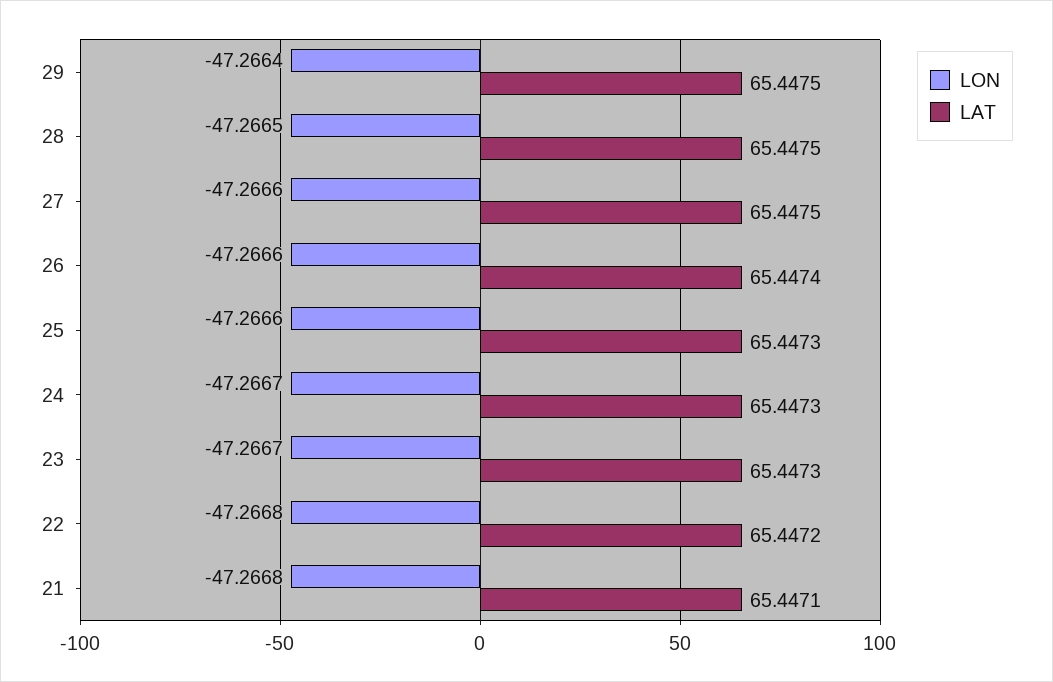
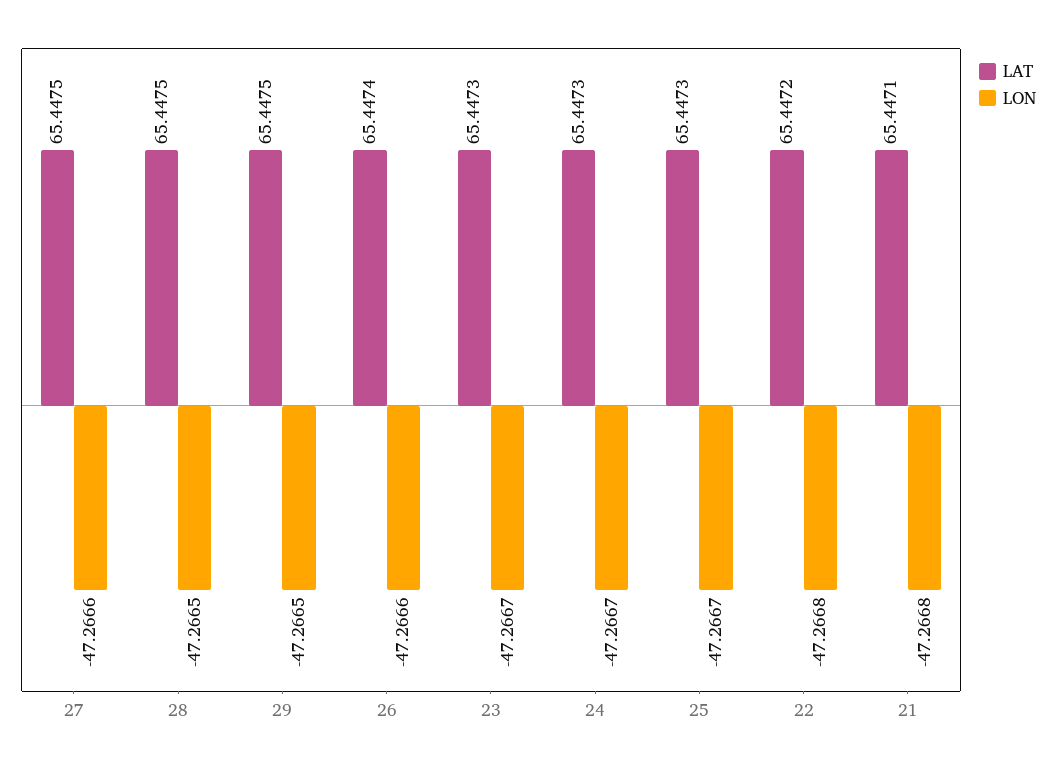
  {
    "LON": {
-     "29": -47.2664,
+     "29": -47.2665,
      "28": -47.2665,
      "27": -47.2666,
      "26": -47.2666,
-     "25": -47.2666,
+     "25": -47.2667,
      "24": -47.2667,
      "23": -47.2667,
      "22": -47.2668,
      "21": -47.2668
    },
    "LAT": {
      "29": 65.4475,
      "28": 65.4475,
      "27": 65.4475,
      "26": 65.4474,
      "25": 65.4473,
      "24": 65.4473,
      "23": 65.4473,
      "22": 65.4472,
      "21": 65.4471
    }
  }

